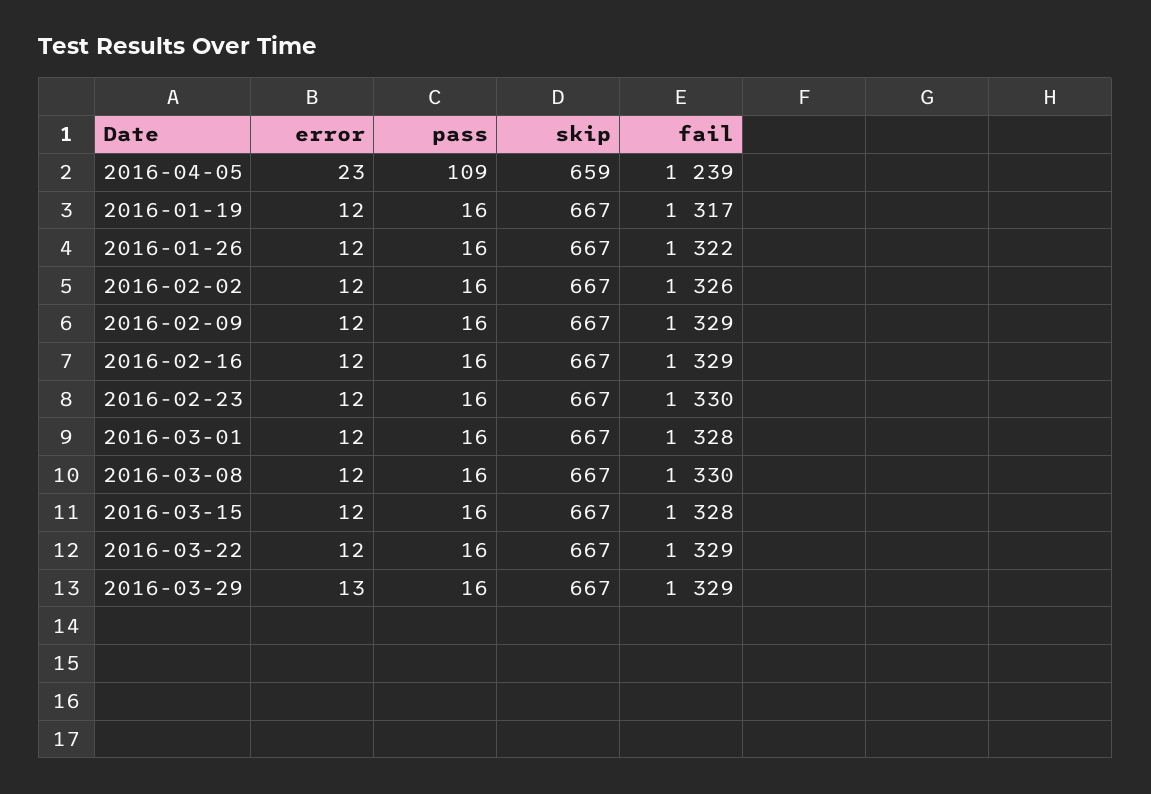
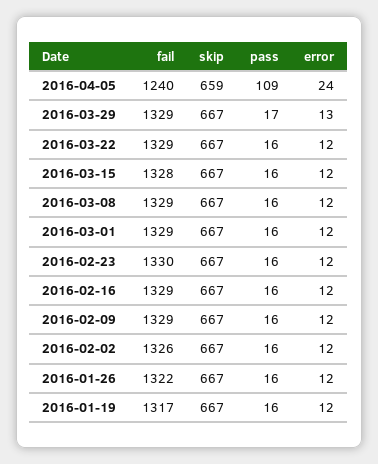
  {
    "error": {
-     "2016-04-05": 23,
+     "2016-04-05": 24,
      "2016-01-19": 12,
      "2016-01-26": 12,
      "2016-02-02": 12,
      "2016-02-09": 12,
      "2016-02-16": 12,
      "2016-02-23": 12,
      "2016-03-01": 12,
      "2016-03-08": 12,
      "2016-03-15": 12,
      "2016-03-22": 12,
      "2016-03-29": 13
    },
    "pass": {
      "2016-04-05": 109,
      "2016-01-19": 16,
      "2016-01-26": 16,
      "2016-02-02": 16,
      "2016-02-09": 16,
      "2016-02-16": 16,
      "2016-02-23": 16,
      "2016-03-01": 16,
      "2016-03-08": 16,
      "2016-03-15": 16,
      "2016-03-22": 16,
-     "2016-03-29": 16
+     "2016-03-29": 17
    },
    "skip": {
      "2016-04-05": 659,
      "2016-01-19": 667,
      "2016-01-26": 667,
      "2016-02-02": 667,
      "2016-02-09": 667,
      "2016-02-16": 667,
      "2016-02-23": 667,
      "2016-03-01": 667,
      "2016-03-08": 667,
      "2016-03-15": 667,
      "2016-03-22": 667,
      "2016-03-29": 667
    },
    "fail": {
-     "2016-04-05": 1239,
+     "2016-04-05": 1240,
      "2016-01-19": 1317,
      "2016-01-26": 1322,
      "2016-02-02": 1326,
      "2016-02-09": 1329,
      "2016-02-16": 1329,
      "2016-02-23": 1330,
-     "2016-03-01": 1328,
+     "2016-03-01": 1329,
-     "2016-03-08": 1330,
+     "2016-03-08": 1329,
      "2016-03-15": 1328,
      "2016-03-22": 1329,
      "2016-03-29": 1329
    }
  }

